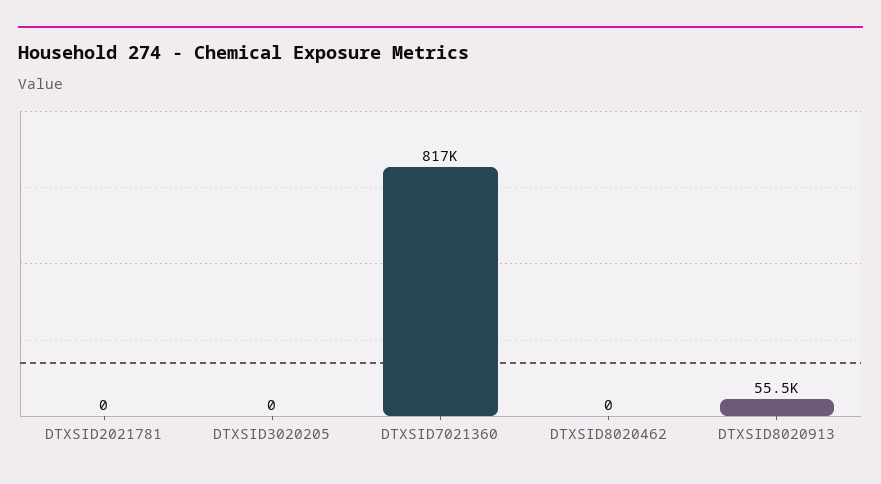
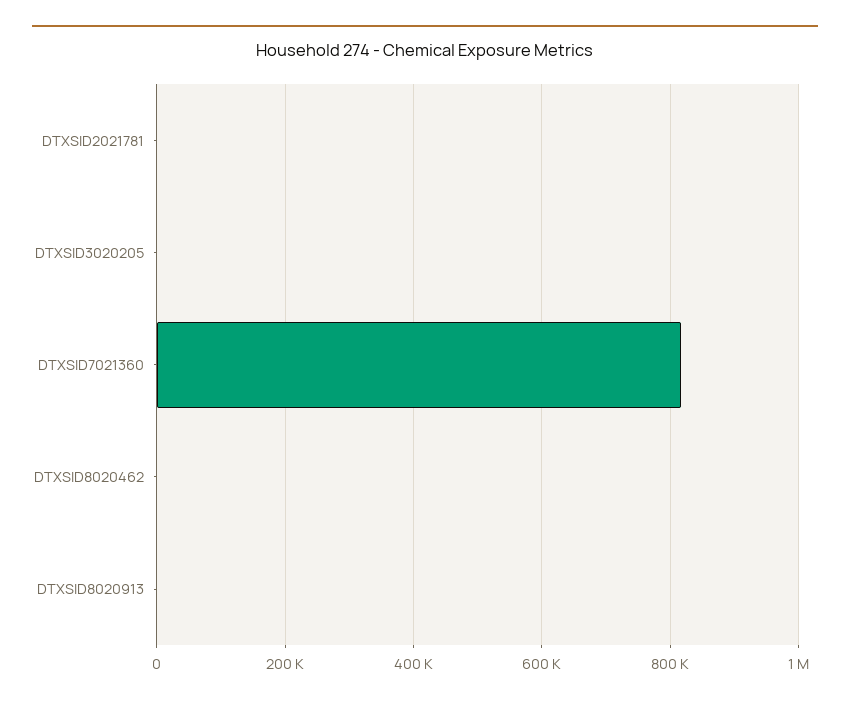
  {
    "DTXSID2021781": 0,
    "DTXSID3020205": 0,
    "DTXSID7021360": 817000,
    "DTXSID8020462": 0,
-   "DTXSID8020913": 55500
+   "DTXSID8020913": 0
  }

